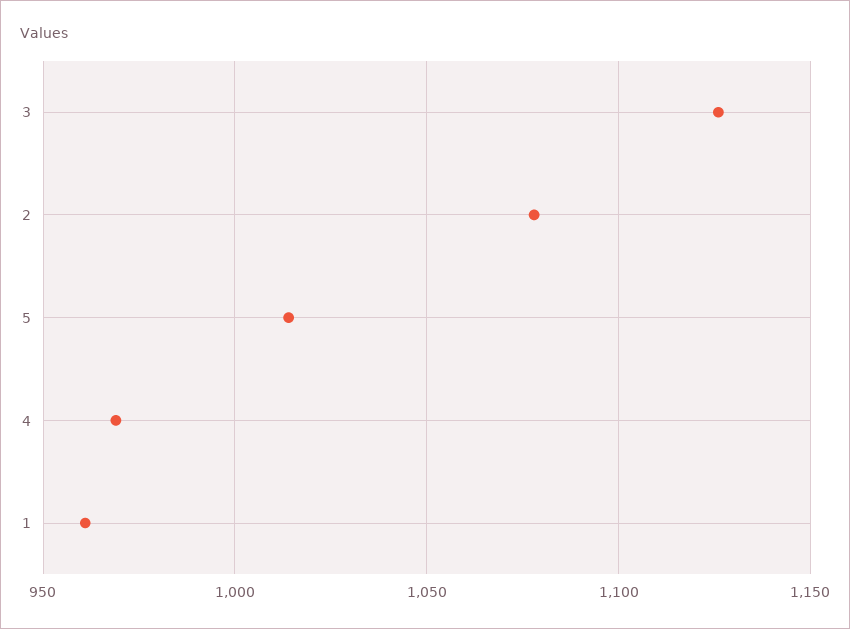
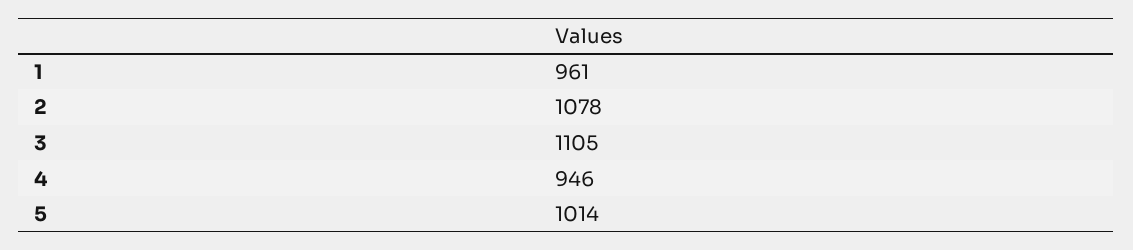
  {
-   "3": 1125,
+   "3": 1105,
    "2": 1078,
    "5": 1014,
-   "4": 970,
+   "4": 946,
    "1": 961
  }

